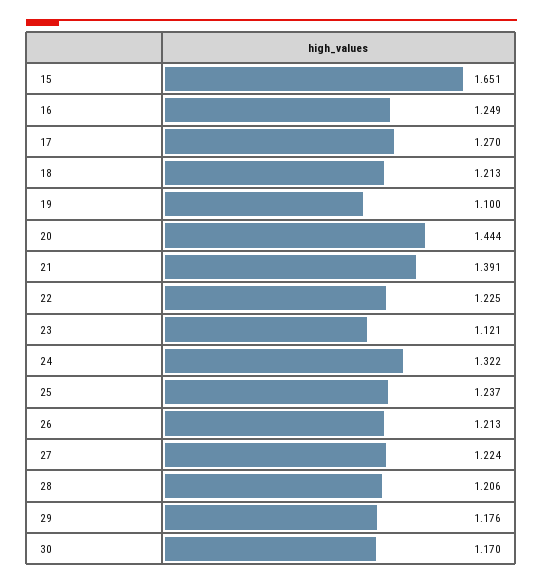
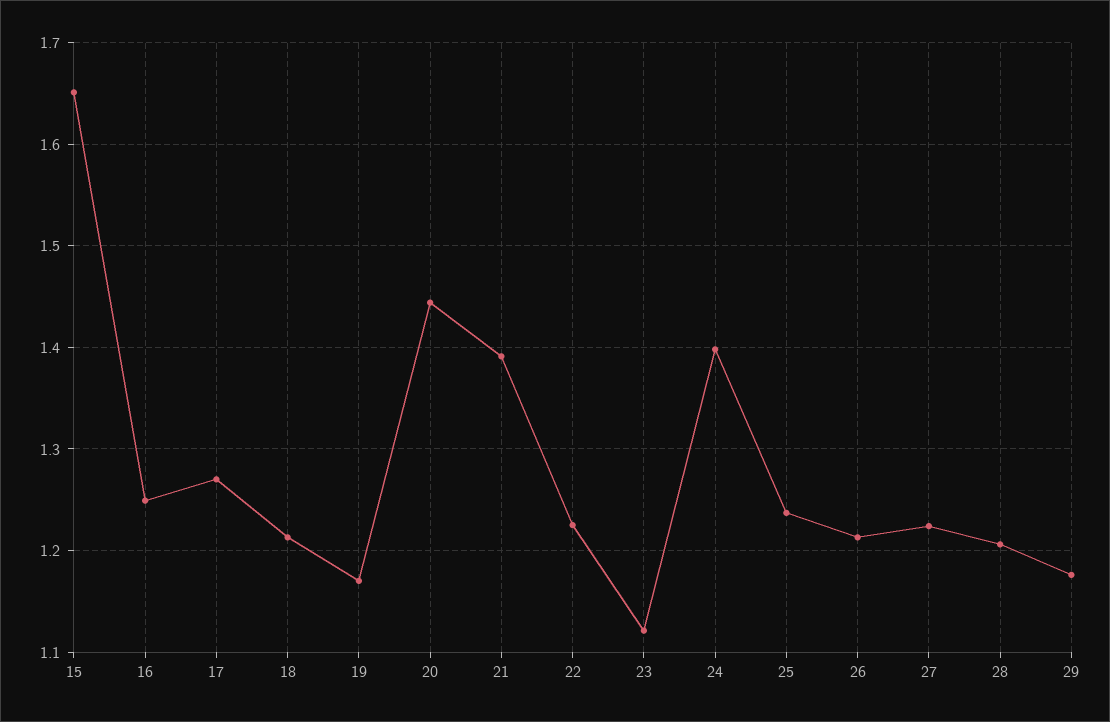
  {
    "15": 1.651,
    "16": 1.249,
    "17": 1.27,
    "18": 1.213,
-   "19": 1.1,
+   "19": 1.17,
    "20": 1.444,
    "21": 1.391,
    "22": 1.225,
    "23": 1.121,
-   "24": 1.322,
+   "24": 1.4,
    "25": 1.237,
    "26": 1.213,
    "27": 1.224,
    "28": 1.206,
-   "29": 1.176,
+   "29": 1.176
-   "30": 1.17
  }

